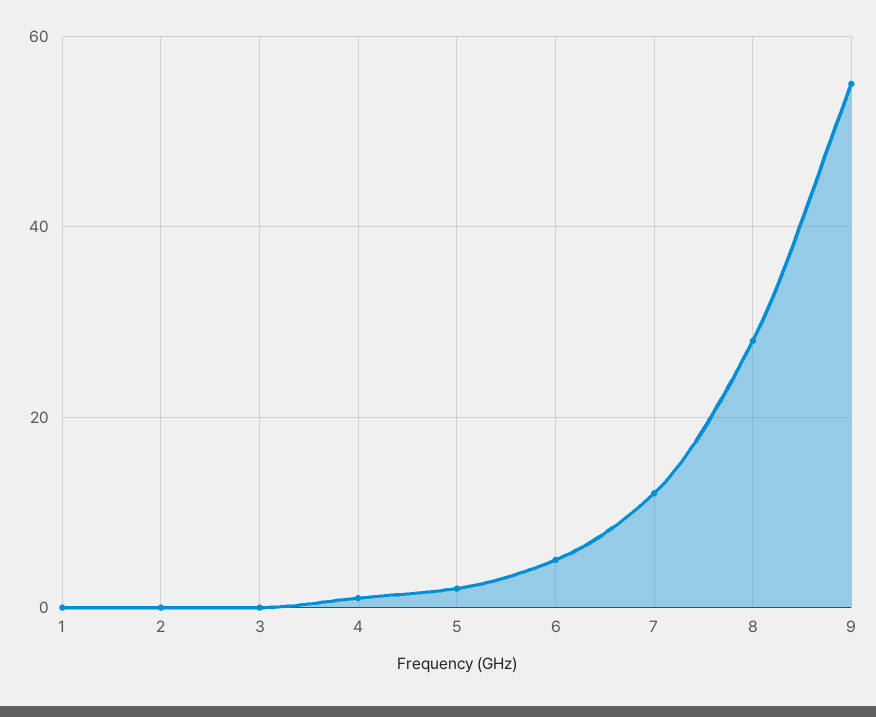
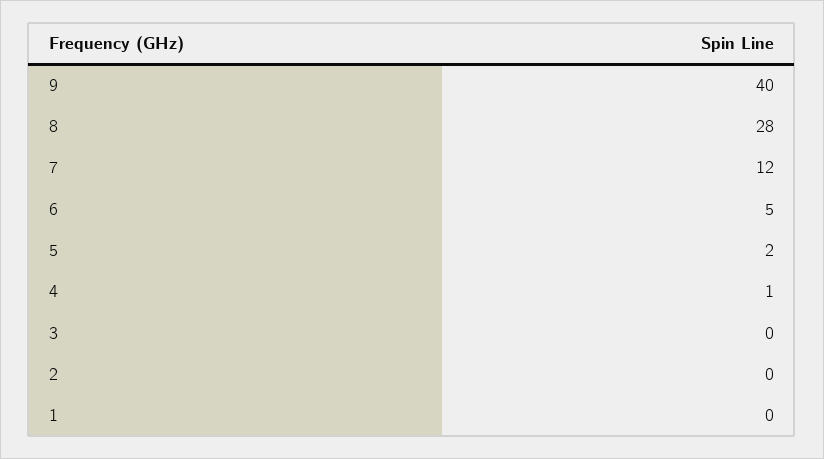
  {
    "1": 0,
    "2": 0,
    "3": 0,
    "4": 1,
    "5": 2,
    "6": 5,
    "7": 12,
    "8": 28,
-   "9": 55
+   "9": 40
  }

